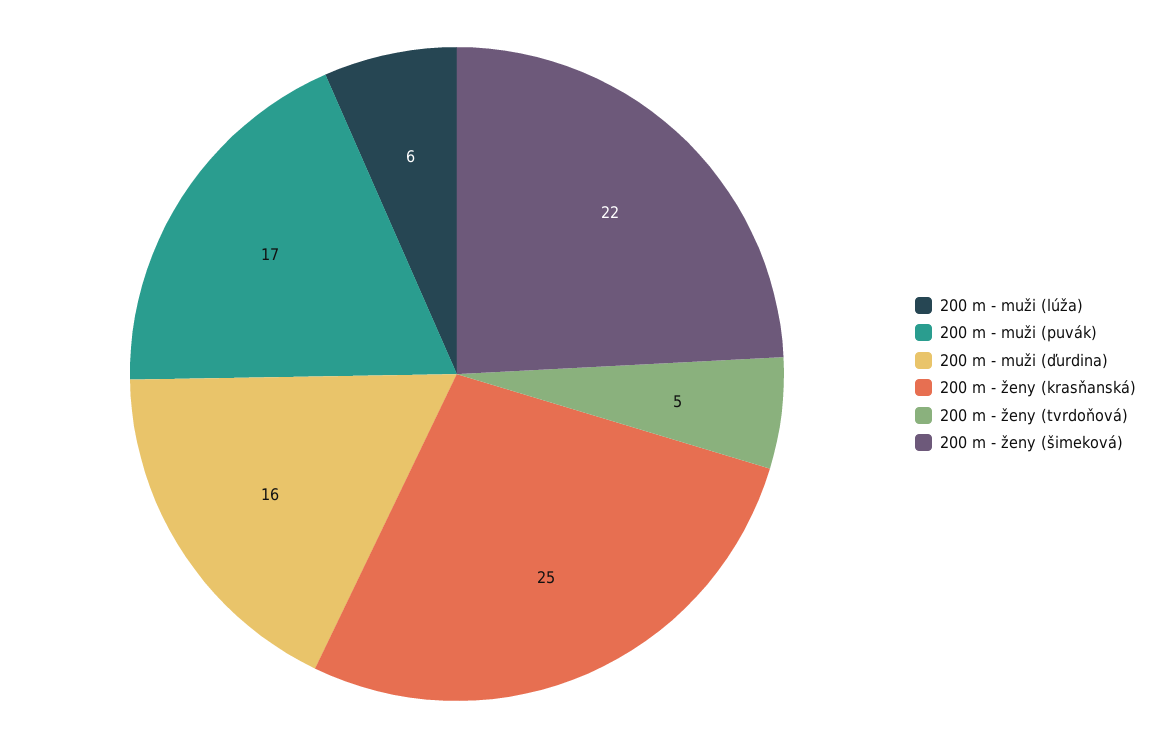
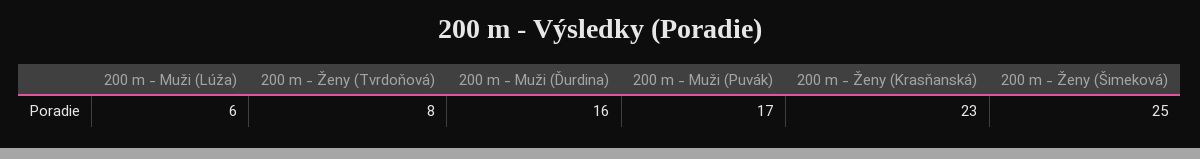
  {
    "200 m - muži (lúža)": 6,
    "200 m - muži (puvák)": 17,
    "200 m - muži (ďurdina)": 16,
-   "200 m - ženy (krasňanská)": 25,
+   "200 m - ženy (krasňanská)": 23,
-   "200 m - ženy (tvrdoňová)": 5,
+   "200 m - ženy (tvrdoňová)": 8,
-   "200 m - ženy (šimeková)": 22
+   "200 m - ženy (šimeková)": 25
  }

